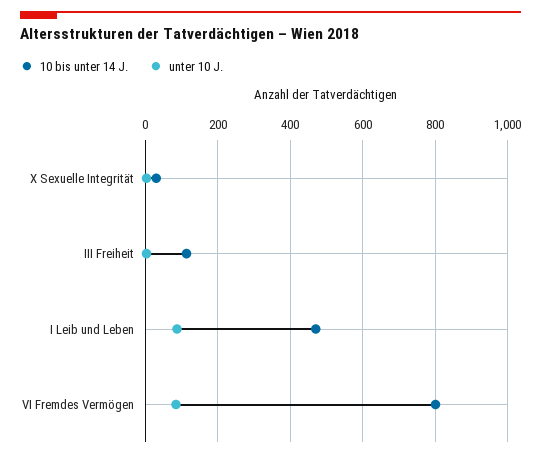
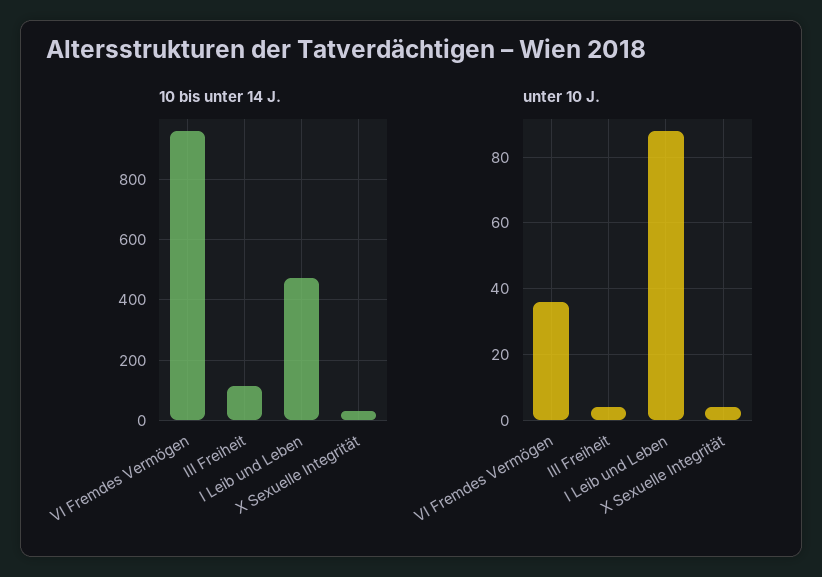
  {
    "10 bis unter 14 J.": {
      "X Sexuelle Integrität": 40,
      "III Freiheit": 120,
      "I Leib und Leben": 480,
-     "VI Fremdes Vermögen": 800
+     "VI Fremdes Vermögen": 960
    },
    "unter 10 J.": {
      "X Sexuelle Integrität": 5,
      "III Freiheit": 5,
      "I Leib und Leben": 90,
-     "VI Fremdes Vermögen": 80
+     "VI Fremdes Vermögen": 35
    }
  }

